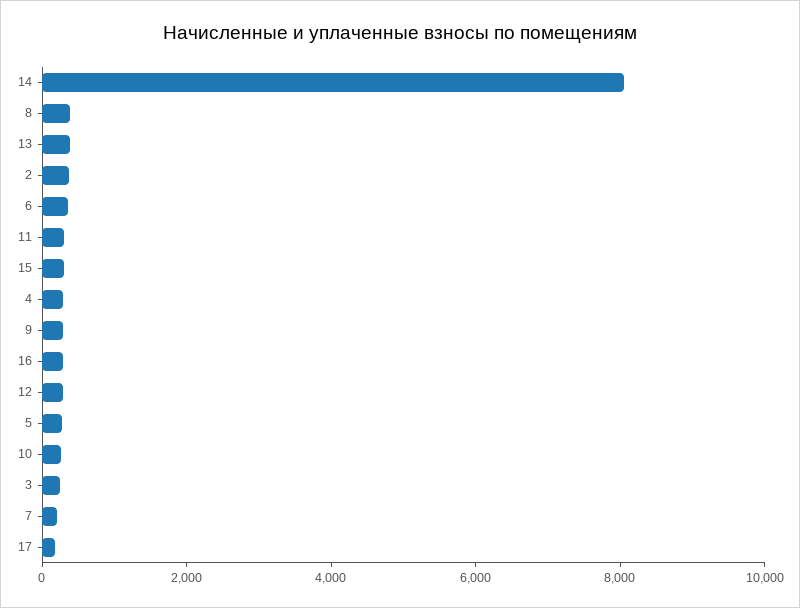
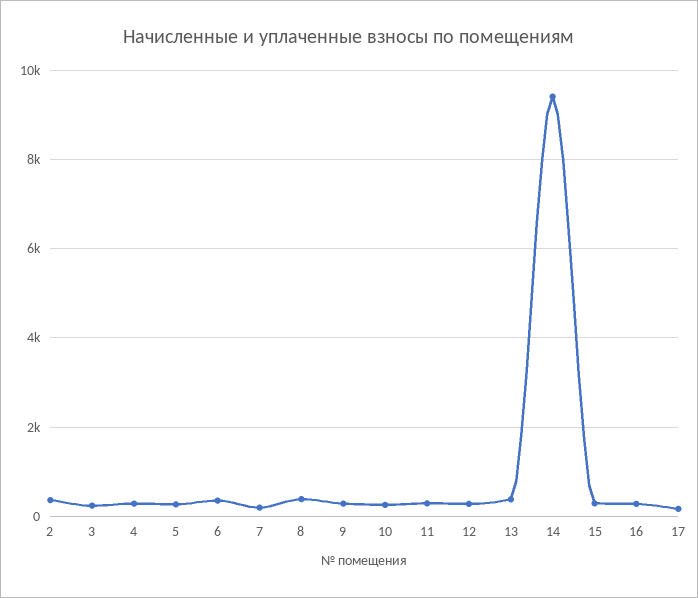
  {
-   "14": 8000,
+   "14": 9400,
    "8": 400,
    "13": 400,
    "2": 400,
    "6": 400,
    "11": 200,
    "15": 200,
    "4": 200,
    "9": 200,
    "16": 200,
    "12": 200,
    "5": 200,
    "10": 200,
    "3": 200,
    "7": 200,
    "17": 200
  }

